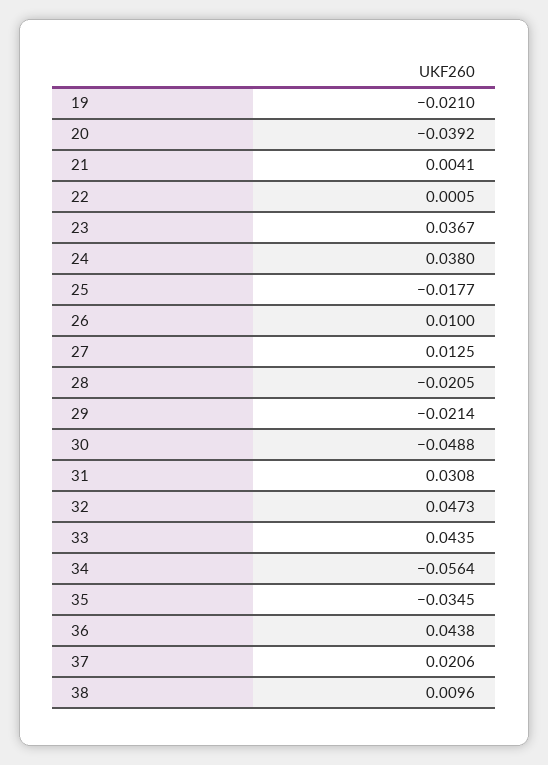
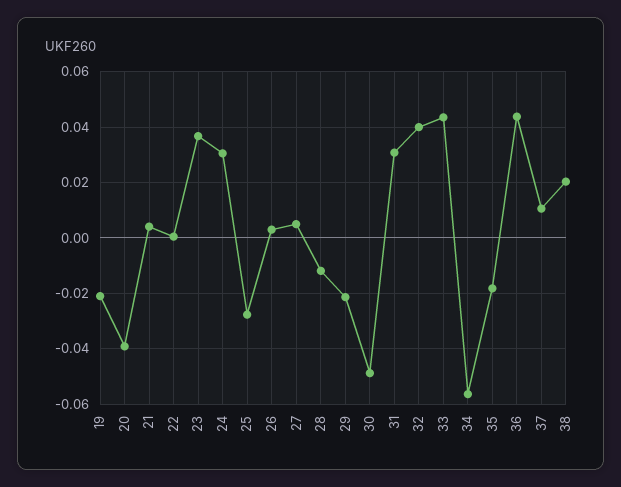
  {
    "19": -0.021,
    "20": -0.0392,
    "21": 0.0041,
    "22": 0.0005,
    "23": 0.0367,
-   "24": 0.038,
+   "24": 0.03,
-   "25": -0.0177,
+   "25": -0.0275,
-   "26": 0.01,
+   "26": 0.0025,
-   "27": 0.0125,
+   "27": 0.005,
-   "28": -0.0205,
+   "28": -0.0125,
    "29": -0.0214,
    "30": -0.0488,
    "31": 0.0308,
-   "32": 0.0473,
+   "32": 0.04,
    "33": 0.0435,
    "34": -0.0564,
-   "35": -0.0345,
+   "35": -0.0175,
    "36": 0.0438,
-   "37": 0.0206,
+   "37": 0.01,
-   "38": 0.0096
+   "38": 0.02
  }

